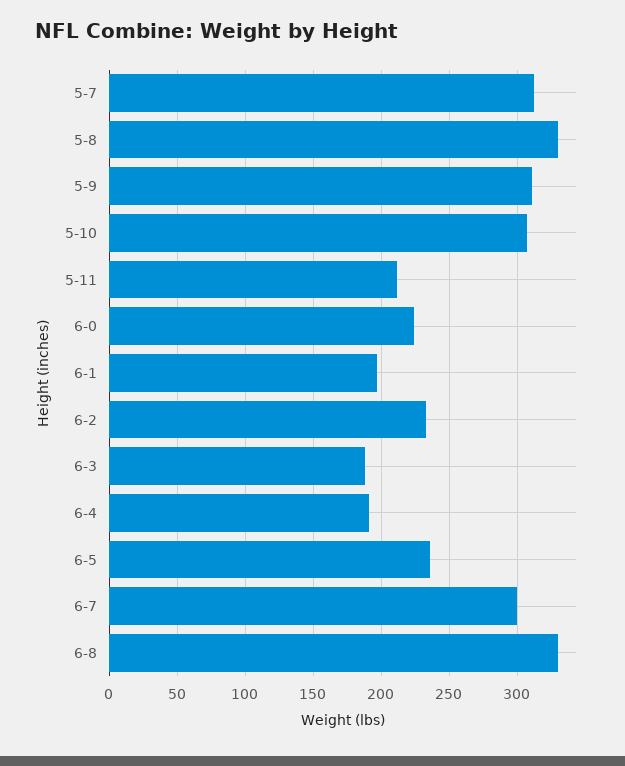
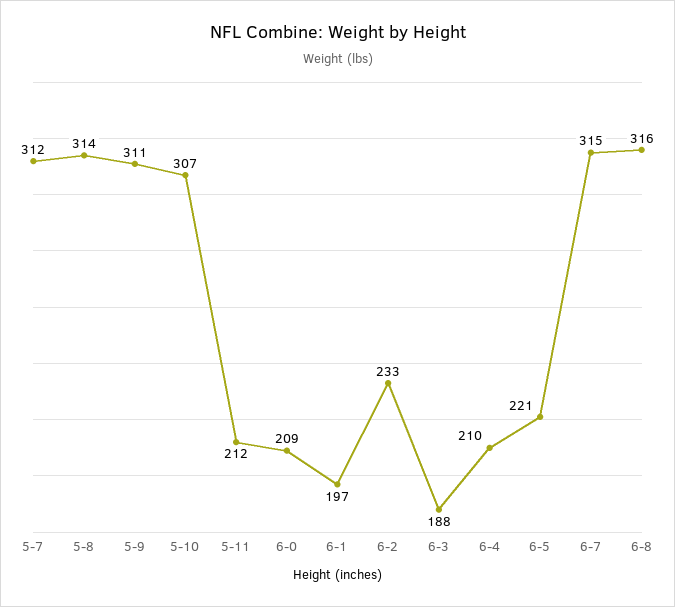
  {
    "5-7": 312,
-   "5-8": 330,
+   "5-8": 314,
    "5-9": 311,
    "5-10": 307,
    "5-11": 212,
-   "6-0": 225,
+   "6-0": 209,
    "6-1": 197,
    "6-2": 233,
    "6-3": 188,
-   "6-4": 190,
+   "6-4": 210,
-   "6-5": 235,
+   "6-5": 221,
-   "6-7": 300,
+   "6-7": 315,
-   "6-8": 330
+   "6-8": 316
  }

